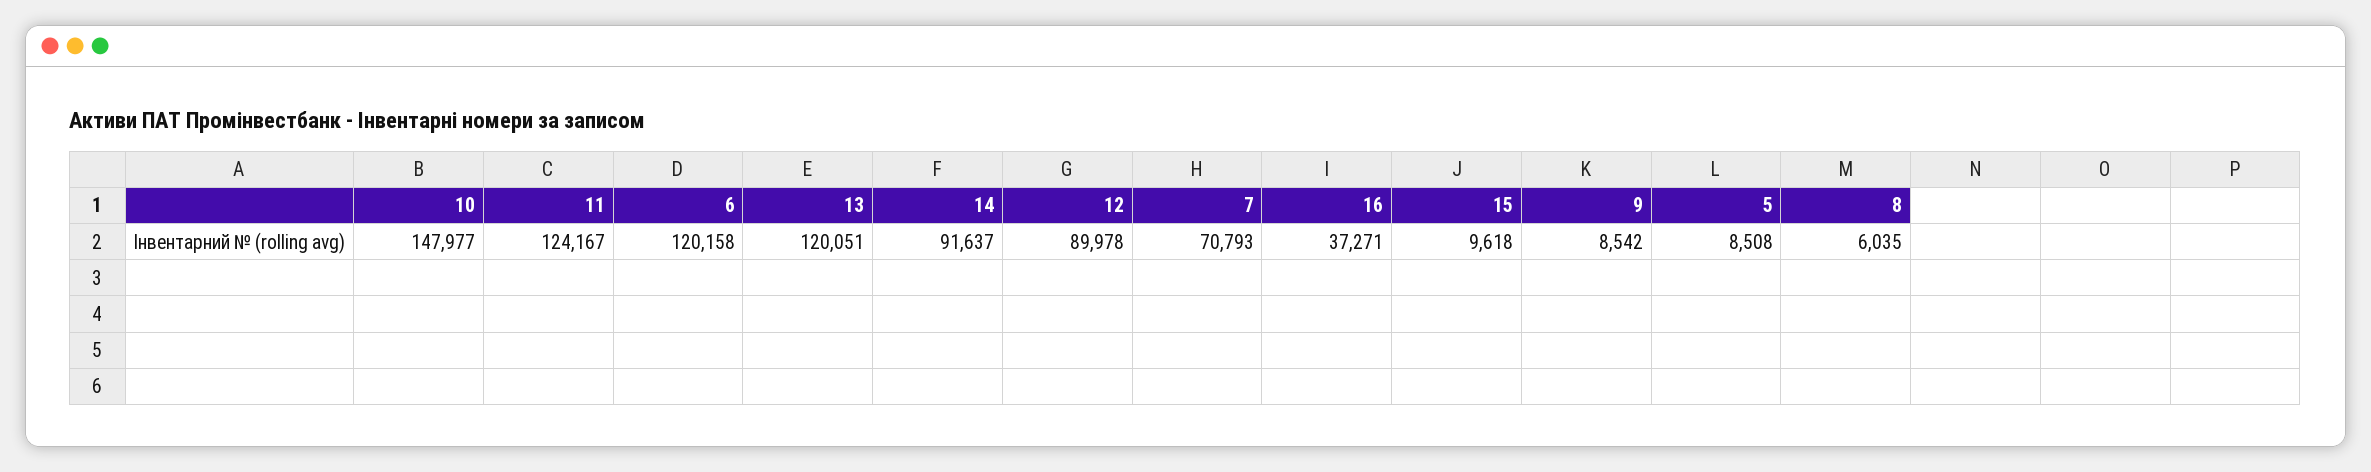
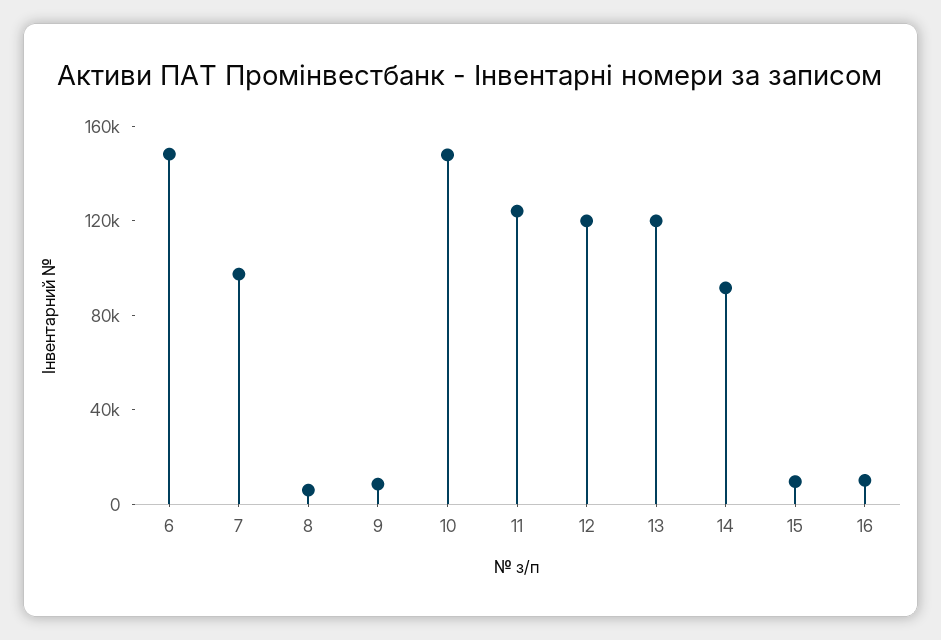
  {
    "10": 147977,
    "11": 124167,
-   "6": 120158,
+   "6": 150000,
    "13": 120051,
    "14": 91637,
-   "12": 89978,
+   "12": 120000,
-   "7": 70793,
+   "7": 100000,
-   "16": 37271,
+   "16": 10000,
    "15": 9618,
    "9": 8542,
-   "5": 8508,
    "8": 6035
  }

